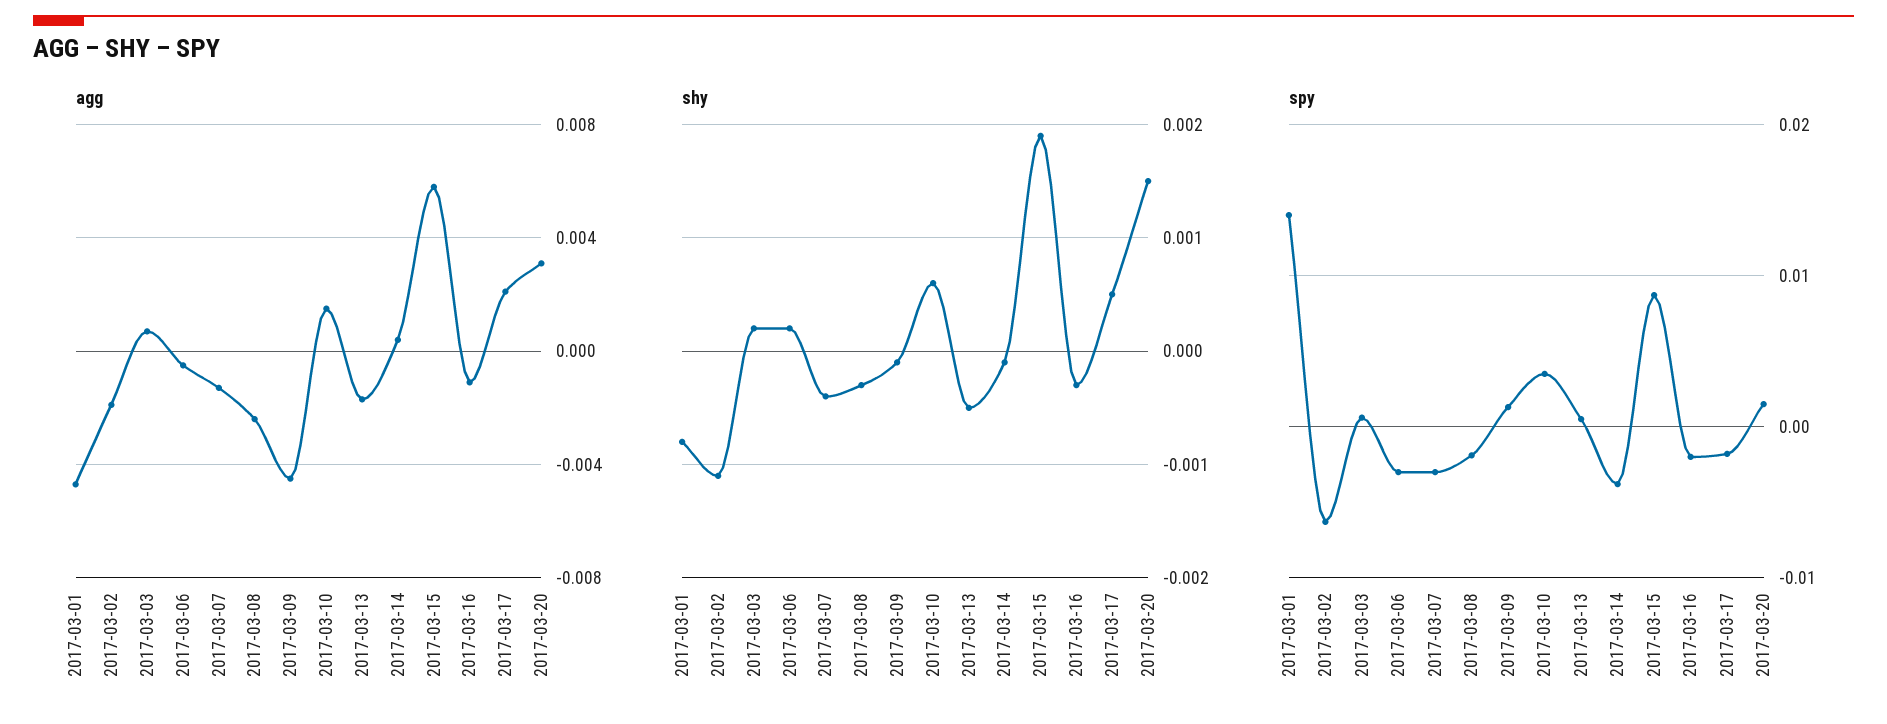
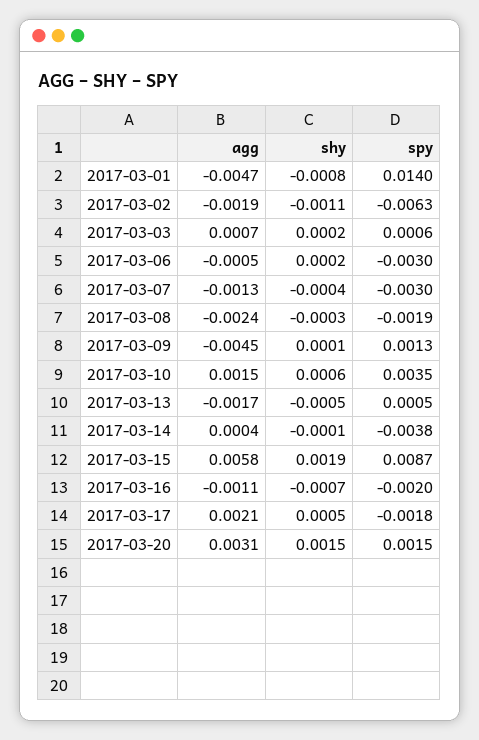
  {
    "agg": {
      "2017-03-01": -0.0047,
      "2017-03-02": -0.0019,
      "2017-03-03": 0.0007,
      "2017-03-06": -0.0005,
      "2017-03-07": -0.0013,
      "2017-03-08": -0.0024,
      "2017-03-09": -0.0045,
      "2017-03-10": 0.0015,
      "2017-03-13": -0.0017,
      "2017-03-14": 0.0004,
      "2017-03-15": 0.0058,
      "2017-03-16": -0.0011,
      "2017-03-17": 0.0021,
      "2017-03-20": 0.0031
    },
    "shy": {
      "2017-03-01": -0.0008,
      "2017-03-02": -0.0011,
      "2017-03-03": 0.0002,
      "2017-03-06": 0.0002,
      "2017-03-07": -0.0004,
      "2017-03-08": -0.0003,
-     "2017-03-09": -0.0001,
+     "2017-03-09": 0.0001,
      "2017-03-10": 0.0006,
      "2017-03-13": -0.0005,
      "2017-03-14": -0.0001,
      "2017-03-15": 0.0019,
-     "2017-03-16": -0.0003,
+     "2017-03-16": -0.0007,
      "2017-03-17": 0.0005,
      "2017-03-20": 0.0015
    },
    "spy": {
      "2017-03-01": 0.014,
      "2017-03-02": -0.0063,
      "2017-03-03": 0.0006,
      "2017-03-06": -0.003,
      "2017-03-07": -0.003,
      "2017-03-08": -0.0019,
      "2017-03-09": 0.0013,
      "2017-03-10": 0.0035,
      "2017-03-13": 0.0005,
      "2017-03-14": -0.0038,
      "2017-03-15": 0.0087,
      "2017-03-16": -0.002,
      "2017-03-17": -0.0018,
      "2017-03-20": 0.0015
    }
  }

